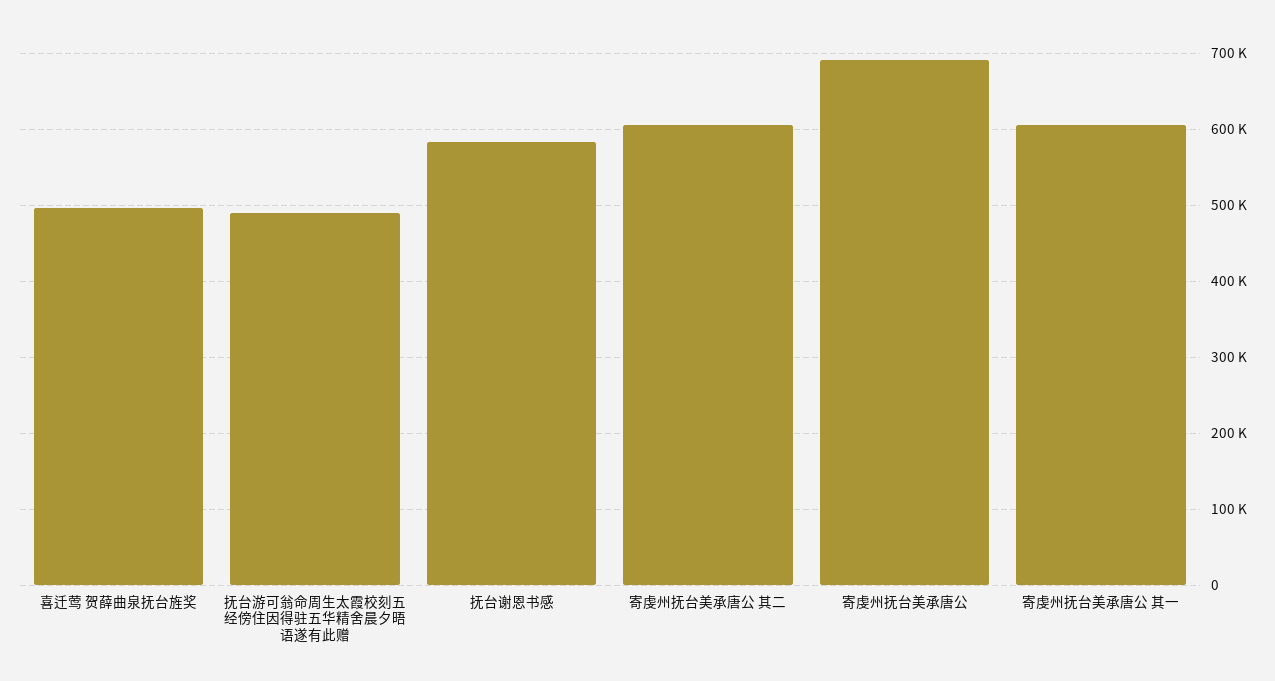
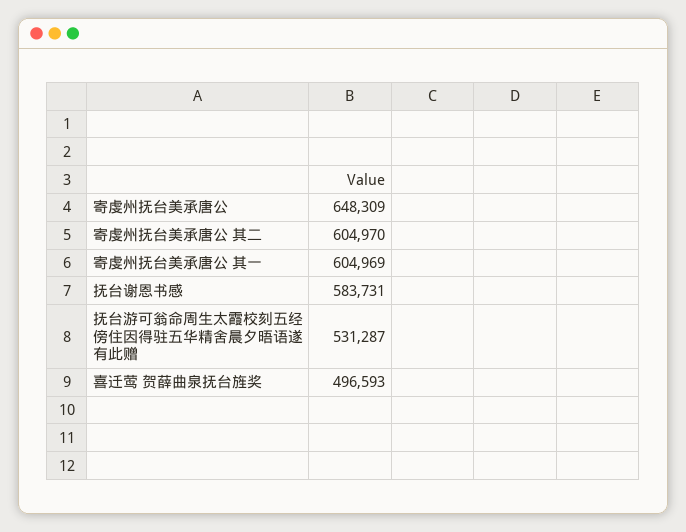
  {
    "喜迁莺 贺薛曲泉抚台旌奖": 496593,
-   "抚台游可翁命周生太霞校刻五经傍住因得驻五华精舍晨夕晤语遂有此赠": 490000,
+   "抚台游可翁命周生太霞校刻五经傍住因得驻五华精舍晨夕晤语遂有此赠": 531287,
    "抚台谢恩书感": 583731,
    "寄虔州抚台美承唐公 其二": 604970,
-   "寄虔州抚台美承唐公": 690000,
+   "寄虔州抚台美承唐公": 648309,
    "寄虔州抚台美承唐公 其一": 604969
  }

